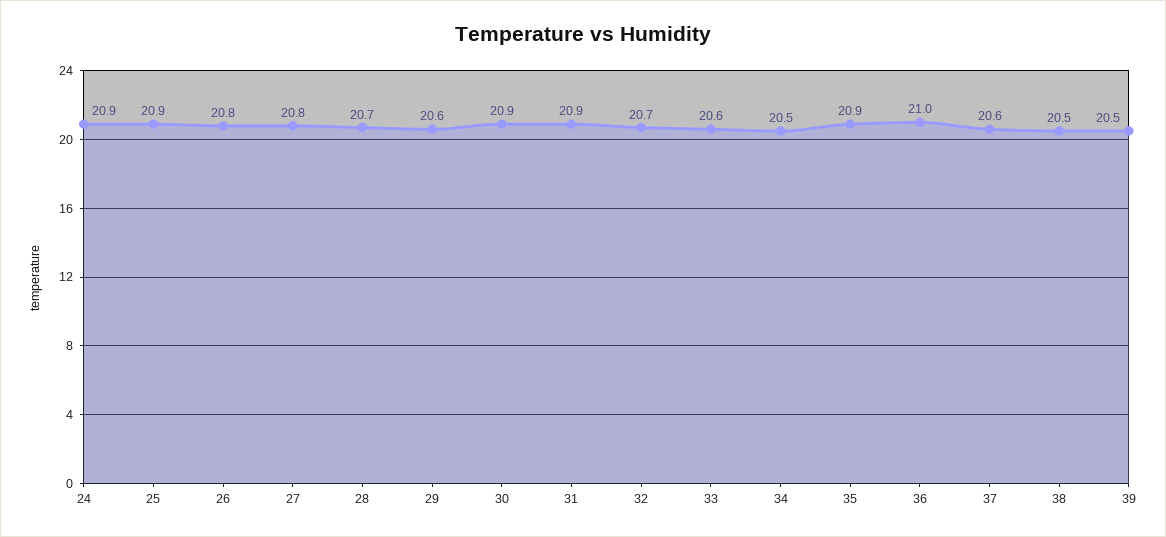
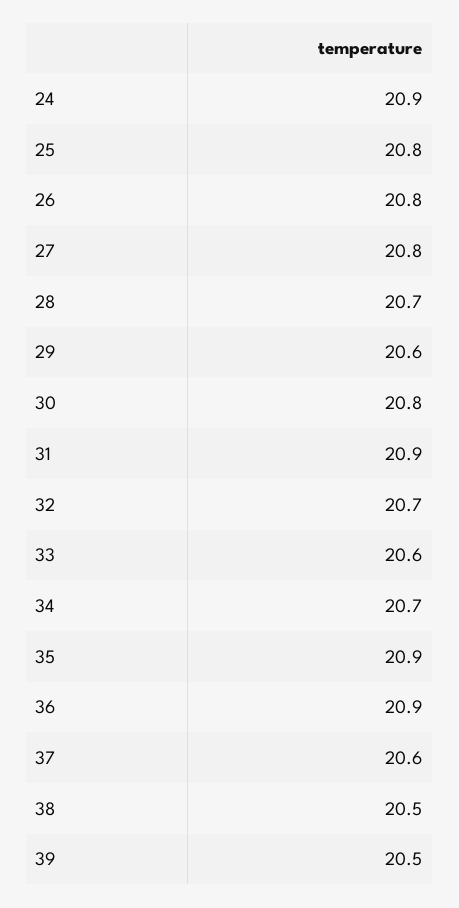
  {
    "24": 20.9,
-   "25": 20.9,
+   "25": 20.8,
    "26": 20.8,
    "27": 20.8,
    "28": 20.7,
    "29": 20.6,
-   "30": 20.9,
+   "30": 20.8,
    "31": 20.9,
    "32": 20.7,
    "33": 20.6,
-   "34": 20.5,
+   "34": 20.7,
    "35": 20.9,
-   "36": 21,
+   "36": 20.9,
    "37": 20.6,
    "38": 20.5,
    "39": 20.5
  }

